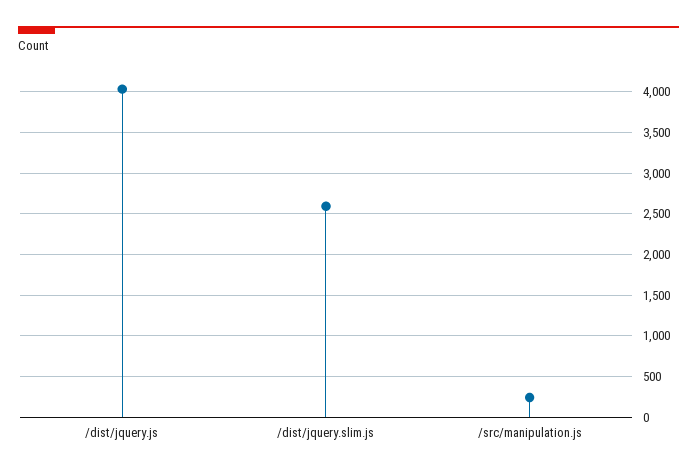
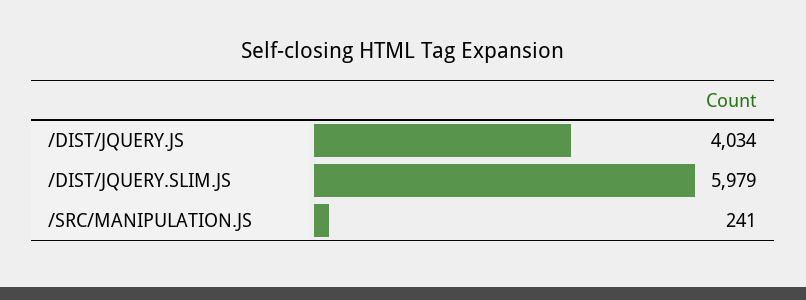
  {
    "/dist/jquery.js": 4034,
-   "/dist/jquery.slim.js": 2600,
+   "/dist/jquery.slim.js": 5979,
    "/src/manipulation.js": 241
  }

